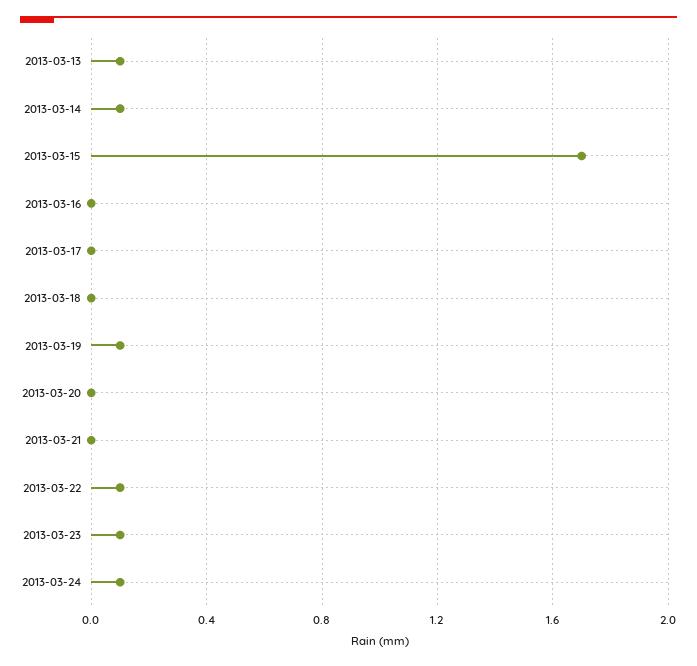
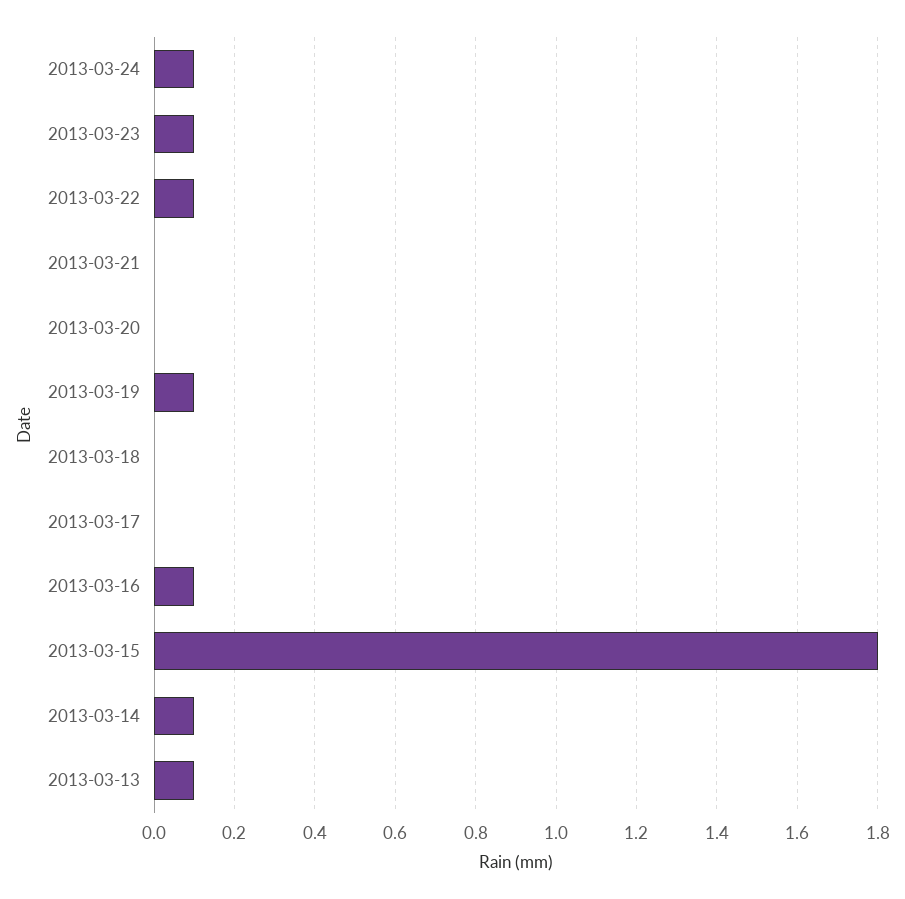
  {
    "2013-03-13": 0.1,
    "2013-03-14": 0.1,
-   "2013-03-15": 1.7,
+   "2013-03-15": 1.8,
-   "2013-03-16": 0,
+   "2013-03-16": 0.1,
    "2013-03-17": 0,
    "2013-03-18": 0,
    "2013-03-19": 0.1,
    "2013-03-20": 0,
    "2013-03-21": 0,
    "2013-03-22": 0.1,
    "2013-03-23": 0.1,
    "2013-03-24": 0.1
  }

